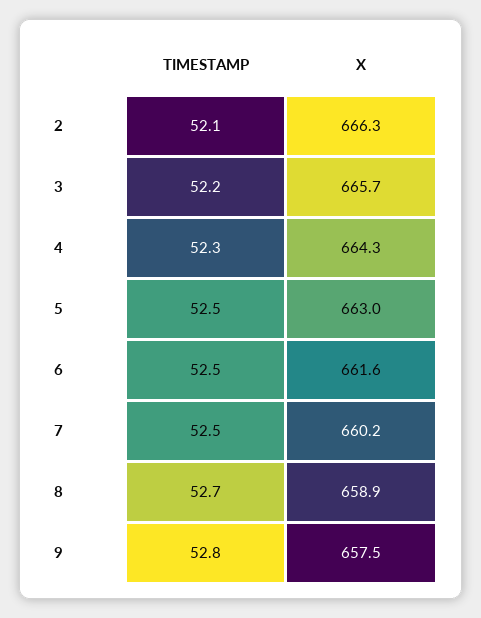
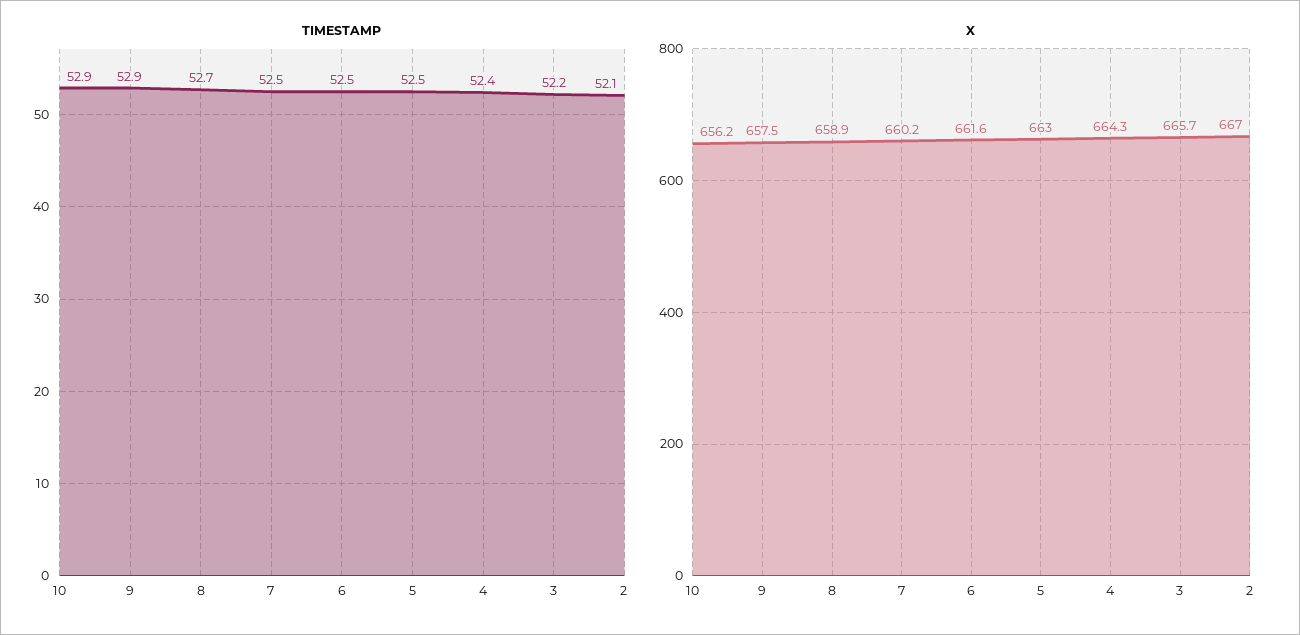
  {
    "TIMESTAMP": {
      "2": 52.1,
      "3": 52.2,
-     "4": 52.3,
+     "4": 52.4,
      "5": 52.5,
      "6": 52.5,
      "7": 52.5,
      "8": 52.7,
-     "9": 52.8
+     "9": 52.9,
+     "10": 52.9
    },
    "X": {
-     "2": 666.3,
+     "2": 667,
      "3": 665.7,
      "4": 664.3,
      "5": 663,
      "6": 661.6,
      "7": 660.2,
      "8": 658.9,
-     "9": 657.5
+     "9": 657.5,
+     "10": 656.2
    }
  }

